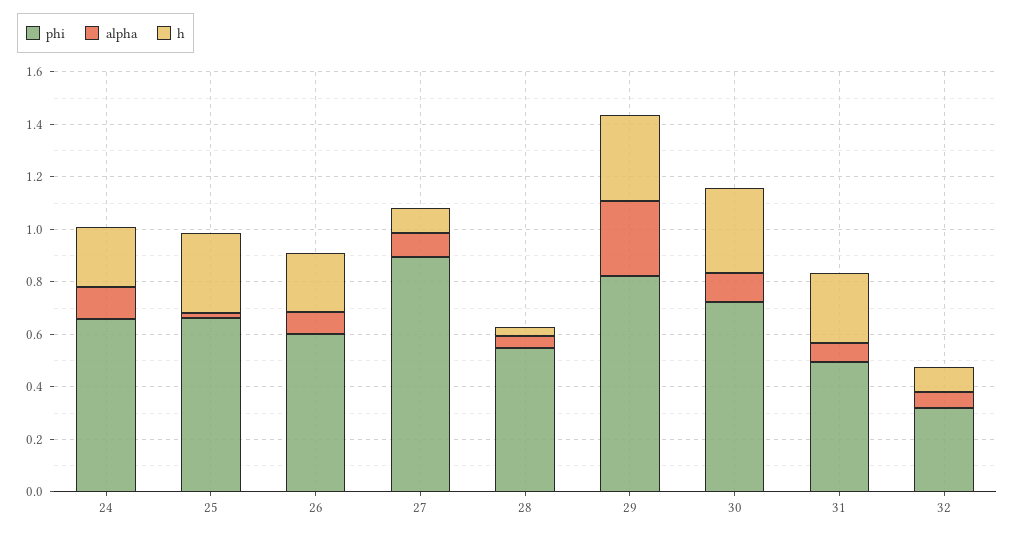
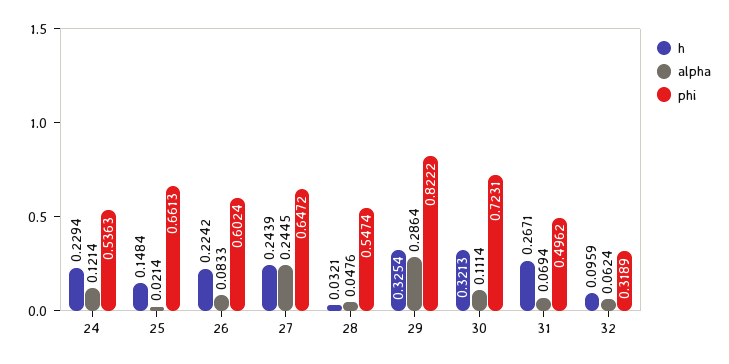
  {
    "phi": {
-     "24": 0.65,
+     "24": 0.5363,
      "25": 0.6613,
      "26": 0.6024,
-     "27": 0.9,
+     "27": 0.6472,
      "28": 0.5474,
      "29": 0.8222,
      "30": 0.7231,
      "31": 0.4962,
      "32": 0.3189
    },
    "alpha": {
      "24": 0.1214,
      "25": 0.0214,
      "26": 0.0833,
-     "27": 0.1,
+     "27": 0.2445,
      "28": 0.0476,
      "29": 0.2864,
      "30": 0.1114,
      "31": 0.0694,
      "32": 0.0624
    },
    "h": {
      "24": 0.2294,
-     "25": 0.3,
+     "25": 0.1484,
      "26": 0.2242,
-     "27": 0.1,
+     "27": 0.2439,
      "28": 0.0321,
      "29": 0.3254,
      "30": 0.3213,
      "31": 0.2671,
      "32": 0.0959
    }
  }

